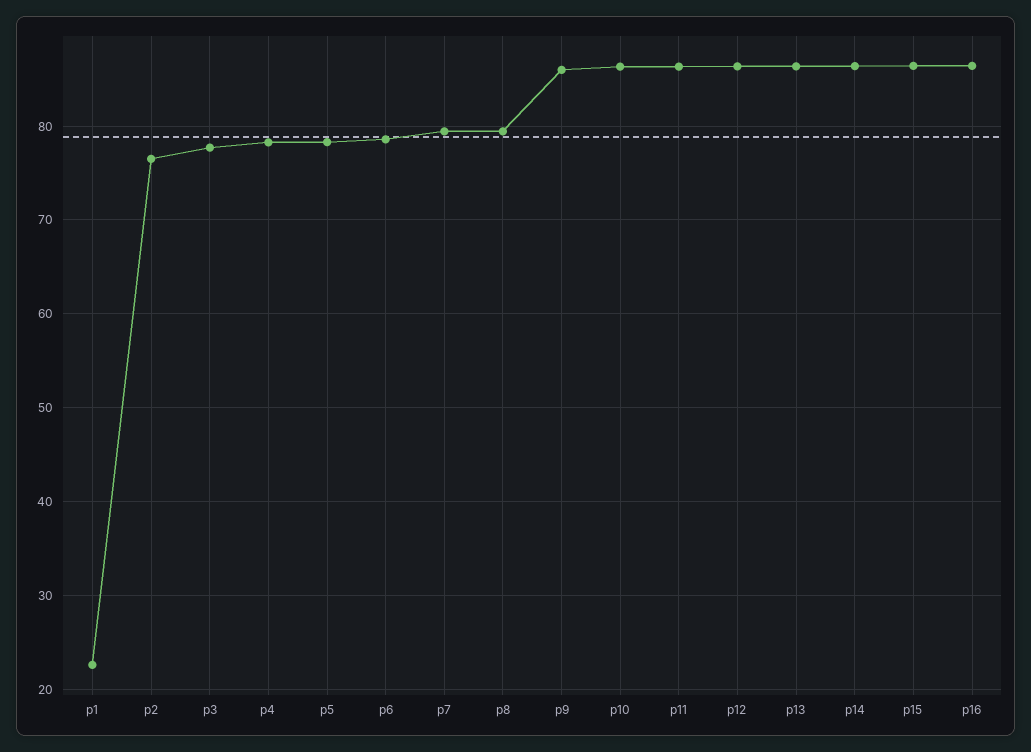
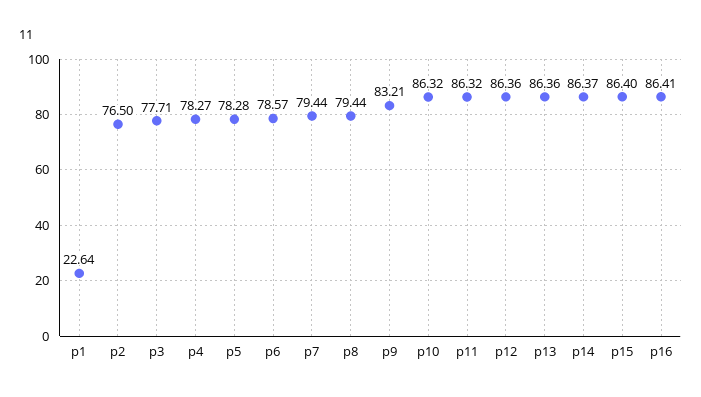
  {
    "p1": 22.64,
    "p2": 76.5,
    "p3": 77.71,
    "p4": 78.27,
    "p5": 78.28,
    "p6": 78.57,
    "p7": 79.44,
    "p8": 79.44,
-   "p9": 86,
+   "p9": 83.21,
    "p10": 86.32,
    "p11": 86.32,
    "p12": 86.36,
    "p13": 86.36,
    "p14": 86.37,
    "p15": 86.4,
    "p16": 86.41
  }

